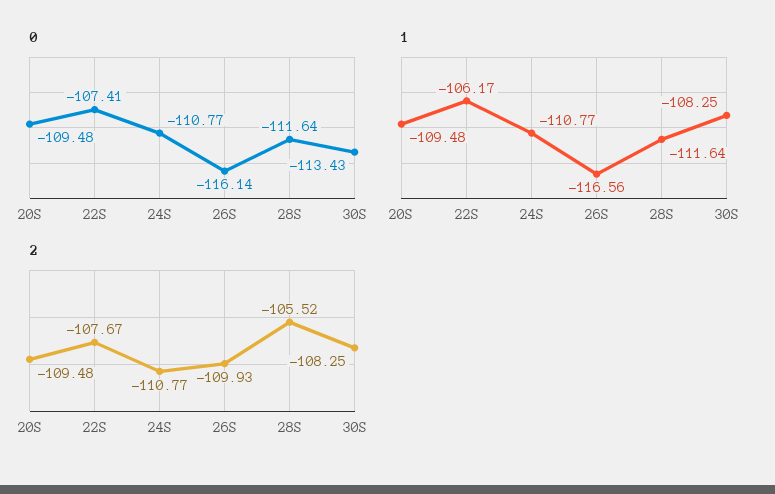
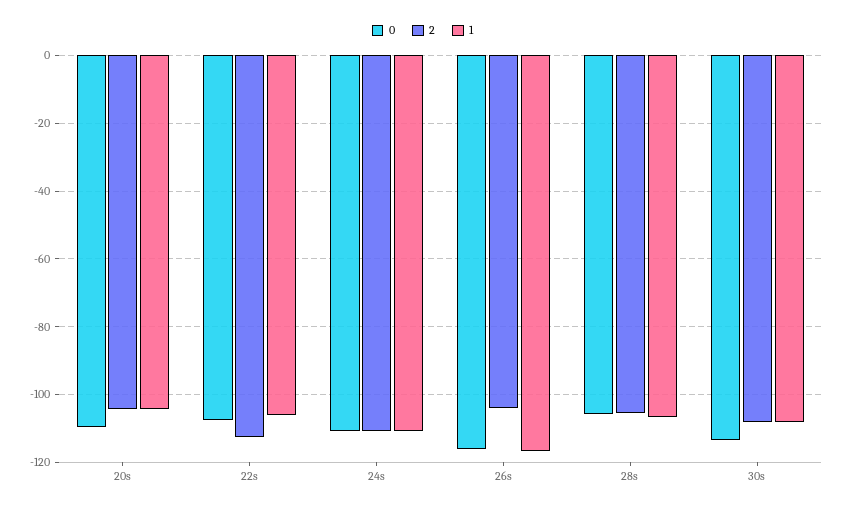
  {
    "0": {
      "20S": -109.48,
      "22S": -107.41,
      "24S": -110.77,
      "26S": -116.14,
-     "28S": -111.64,
+     "28S": -106,
      "30S": -113.43
    },
    "1": {
-     "20S": -109.48,
+     "20S": -104,
      "22S": -106.17,
      "24S": -110.77,
      "26S": -116.56,
-     "28S": -111.64,
+     "28S": -106,
      "30S": -108.25
    },
    "2": {
-     "20S": -109.48,
+     "20S": -104,
-     "22S": -107.67,
+     "22S": -112,
      "24S": -110.77,
-     "26S": -109.93,
+     "26S": -104,
      "28S": -105.52,
      "30S": -108.25
    }
  }

